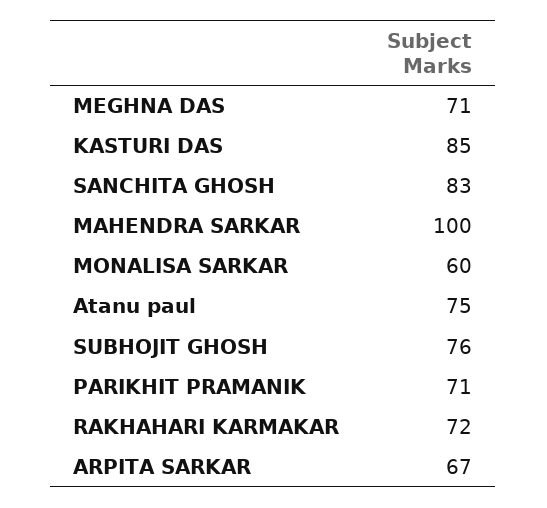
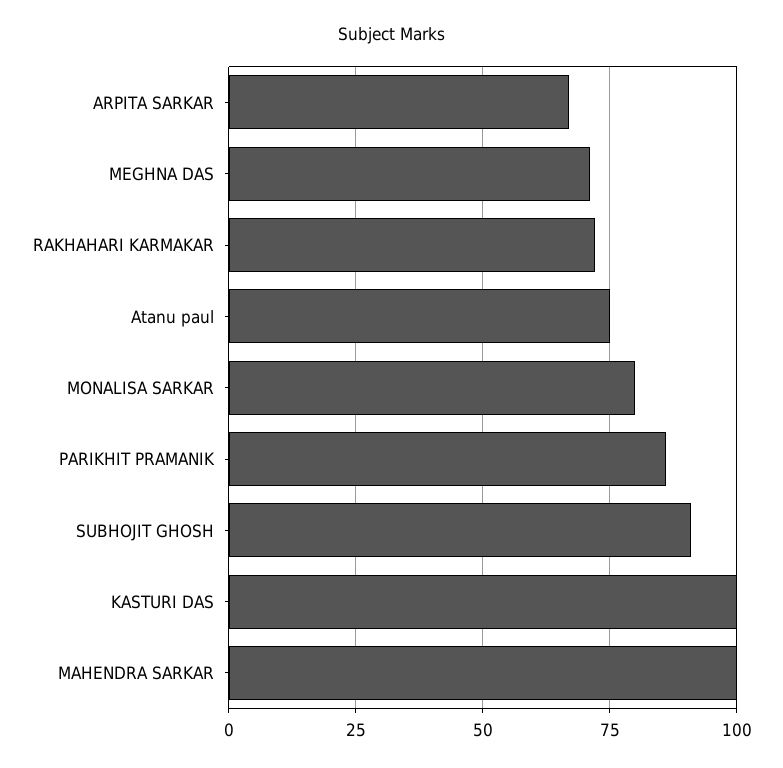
  {
    "MEGHNA DAS": 71,
-   "KASTURI DAS": 85,
+   "KASTURI DAS": 100,
-   "SANCHITA GHOSH": 83,
    "MAHENDRA SARKAR": 100,
-   "MONALISA SARKAR": 60,
+   "MONALISA SARKAR": 80,
    "Atanu paul": 75,
-   "SUBHOJIT GHOSH": 76,
+   "SUBHOJIT GHOSH": 90,
-   "PARIKHIT PRAMANIK": 71,
+   "PARIKHIT PRAMANIK": 85,
    "RAKHAHARI KARMAKAR": 72,
    "ARPITA SARKAR": 67
  }

